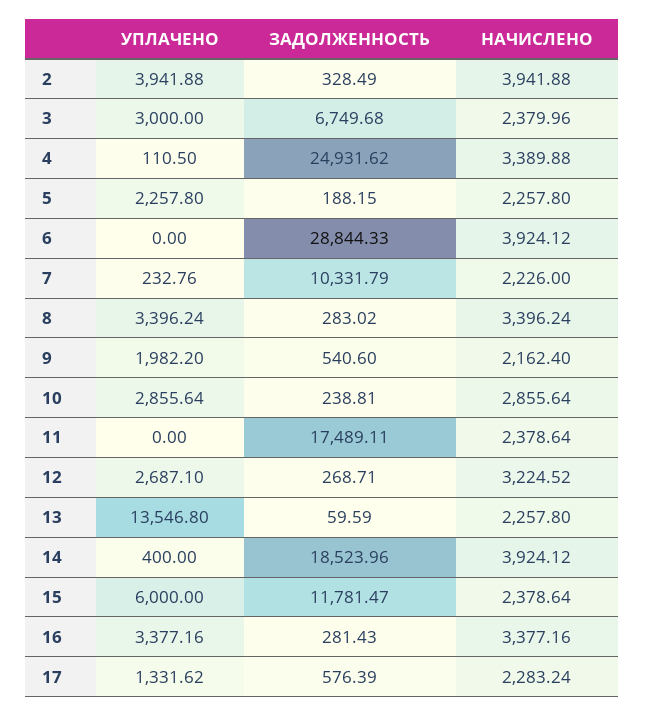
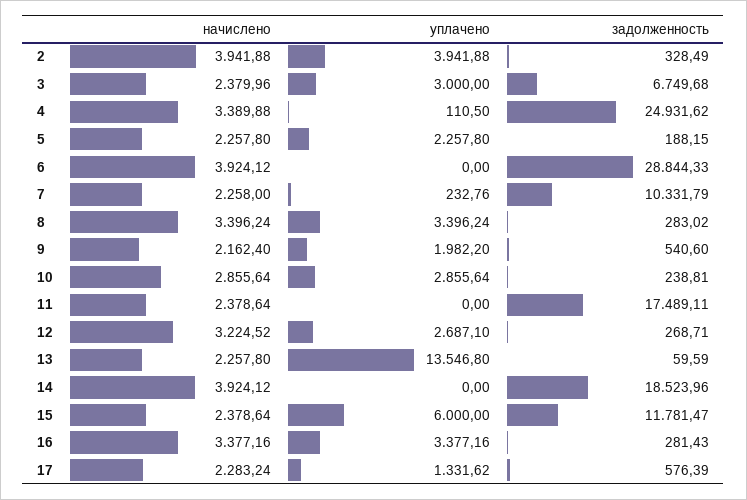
  {
    "УПЛАЧЕНО": {
      "2": 3941.88,
      "3": 3000,
      "4": 110.5,
      "5": 2257.8,
      "6": 0,
      "7": 232.76,
      "8": 3396.24,
      "9": 1982.2,
      "10": 2855.64,
      "11": 0,
      "12": 2687.1,
      "13": 13546.8,
-     "14": 400,
+     "14": 0,
      "15": 6000,
      "16": 3377.16,
      "17": 1331.62
    },
    "ЗАДОЛЖЕННОСТЬ": {
      "2": 328.49,
      "3": 6749.68,
      "4": 24931.62,
      "5": 188.15,
      "6": 28844.33,
      "7": 10331.79,
      "8": 283.02,
      "9": 540.6,
      "10": 238.81,
      "11": 17489.11,
      "12": 268.71,
      "13": 59.59,
      "14": 18523.96,
      "15": 11781.47,
      "16": 281.43,
      "17": 576.39
    },
    "НАЧИСЛЕНО": {
      "2": 3941.88,
      "3": 2379.96,
      "4": 3389.88,
      "5": 2257.8,
      "6": 3924.12,
-     "7": 2226,
+     "7": 2258,
      "8": 3396.24,
      "9": 2162.4,
      "10": 2855.64,
      "11": 2378.64,
      "12": 3224.52,
      "13": 2257.8,
      "14": 3924.12,
      "15": 2378.64,
      "16": 3377.16,
      "17": 2283.24
    }
  }

